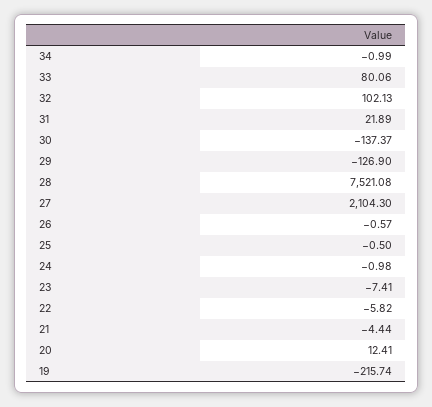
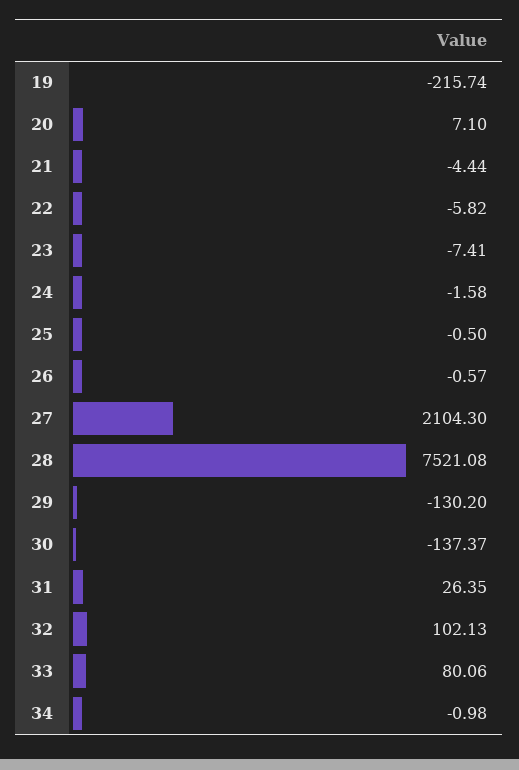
  {
-   "34": -0.99,
+   "34": -0.98,
    "33": 80.06,
    "32": 102.13,
-   "31": 21.89,
+   "31": 26.35,
    "30": -137.37,
-   "29": -126.9,
+   "29": -130.2,
    "28": 7521.08,
    "27": 2104.3,
    "26": -0.57,
    "25": -0.5,
-   "24": -0.98,
+   "24": -1.58,
    "23": -7.41,
    "22": -5.82,
    "21": -4.44,
-   "20": 12.41,
+   "20": 7.1,
    "19": -215.74
  }

